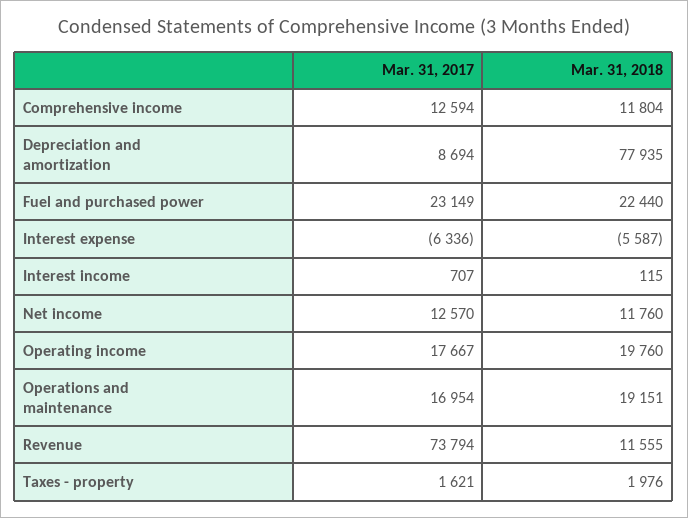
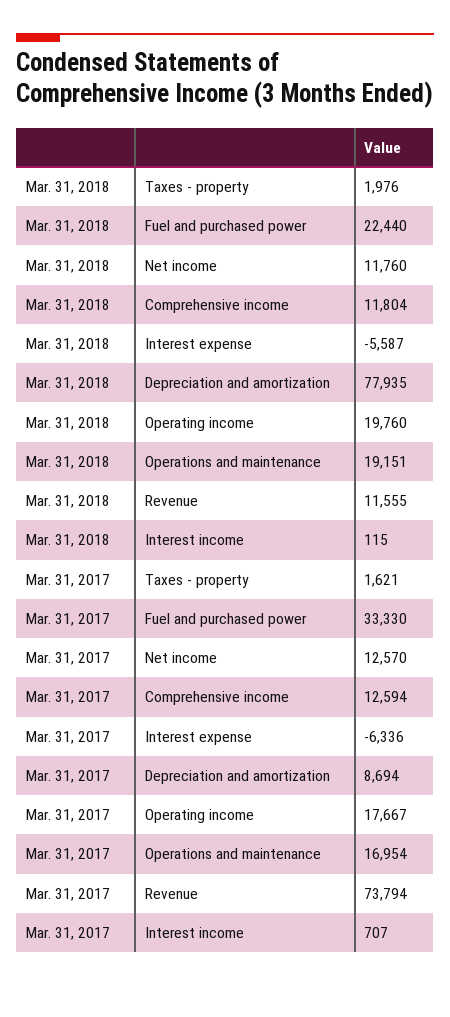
  {
    "Mar. 31, 2017": {
      "Comprehensive income": 12594,
      "Depreciation and amortization": 8694,
-     "Fuel and purchased power": 23149,
+     "Fuel and purchased power": 33330,
      "Interest expense": -6336,
      "Interest income": 707,
      "Net income": 12570,
      "Operating income": 17667,
      "Operations and maintenance": 16954,
      "Revenue": 73794,
      "Taxes - property": 1621
    },
    "Mar. 31, 2018": {
      "Comprehensive income": 11804,
      "Depreciation and amortization": 77935,
      "Fuel and purchased power": 22440,
      "Interest expense": -5587,
      "Interest income": 115,
      "Net income": 11760,
      "Operating income": 19760,
      "Operations and maintenance": 19151,
      "Revenue": 11555,
      "Taxes - property": 1976
    }
  }

